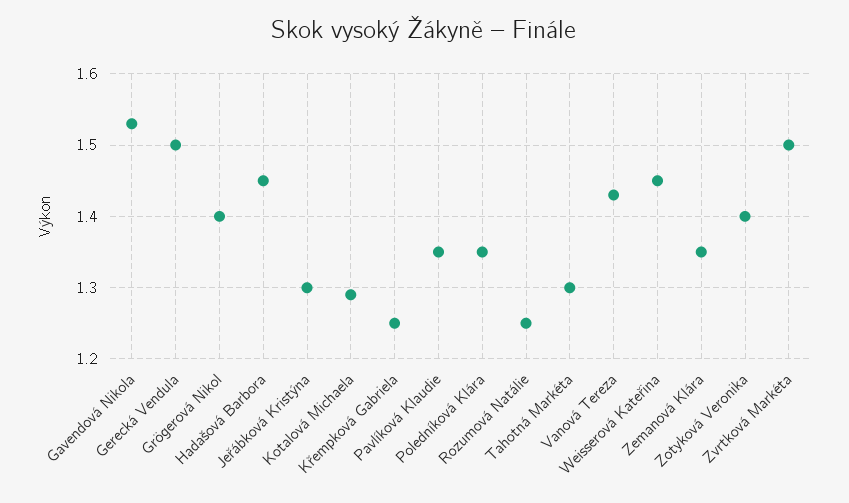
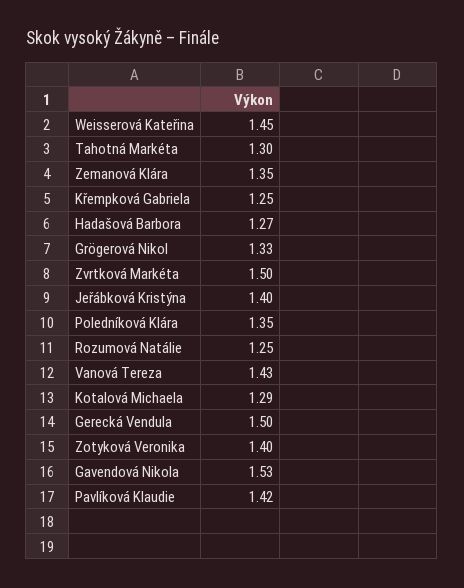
  {
    "Gavendová Nikola": 1.53,
    "Gerecká Vendula": 1.5,
-   "Grögerová Nikol": 1.4,
+   "Grögerová Nikol": 1.33,
-   "Hadašová Barbora": 1.45,
+   "Hadašová Barbora": 1.27,
-   "Jeřábková Kristýna": 1.3,
+   "Jeřábková Kristýna": 1.4,
    "Kotalová Michaela": 1.29,
    "Křempková Gabriela": 1.25,
-   "Pavlíková Klaudie": 1.35,
+   "Pavlíková Klaudie": 1.42,
    "Poledníková Klára": 1.35,
    "Rozumová Natálie": 1.25,
    "Tahotná Markéta": 1.3,
    "Vanová Tereza": 1.43,
    "Weisserová Kateřina": 1.45,
    "Zemanová Klára": 1.35,
    "Zotyková Veronika": 1.4,
    "Zvrtková Markéta": 1.5
  }

